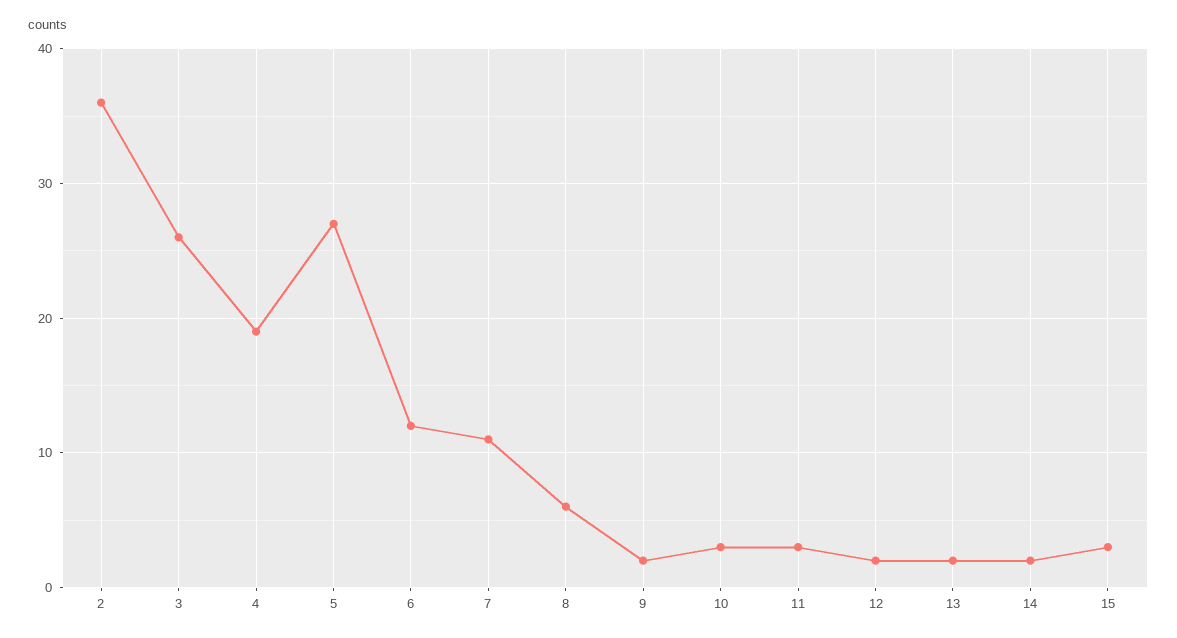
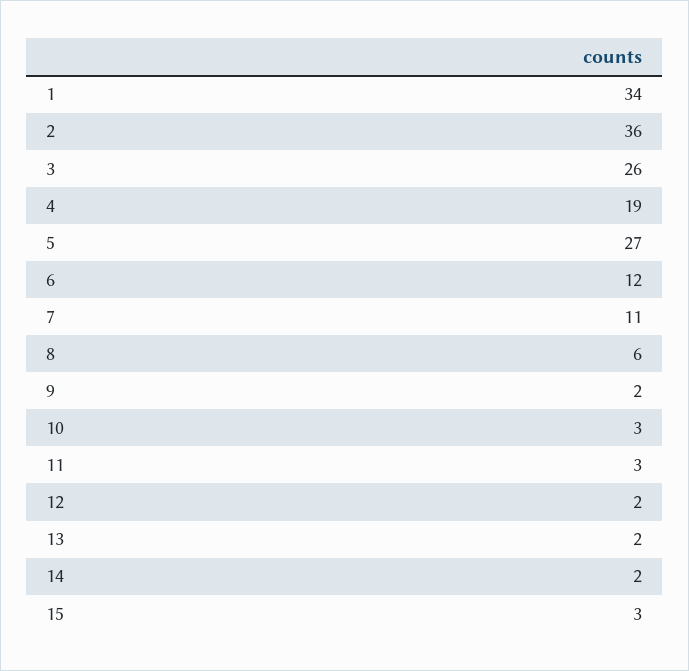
  {
    "2": 36,
    "3": 26,
    "4": 19,
    "5": 27,
    "6": 12,
    "7": 11,
    "8": 6,
    "9": 2,
    "10": 3,
    "11": 3,
    "12": 2,
    "13": 2,
    "14": 2,
-   "15": 3
+   "15": 3,
+   "1": 34
  }

